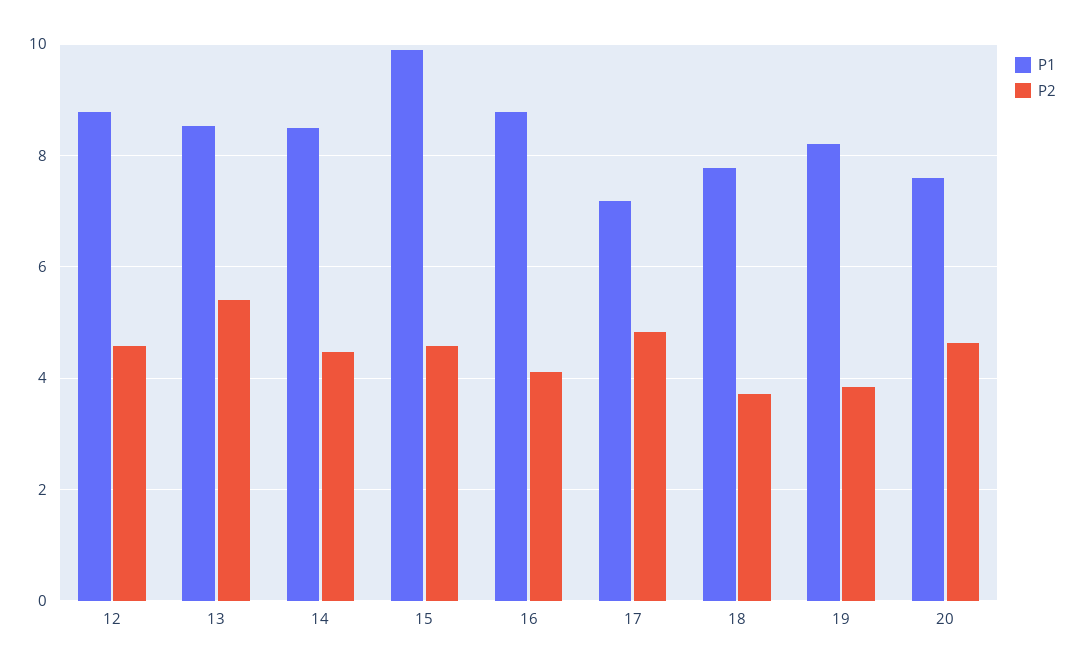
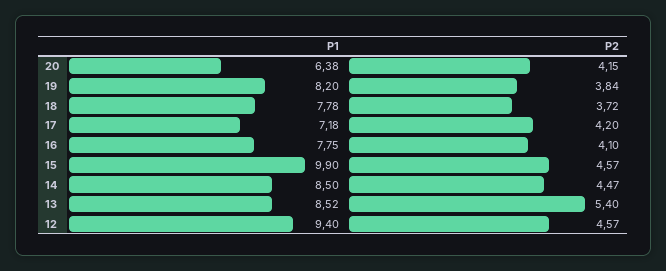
  {
    "P1": {
-     "12": 8.8,
+     "12": 9.4,
      "13": 8.52,
      "14": 8.5,
      "15": 9.9,
-     "16": 8.8,
+     "16": 7.75,
      "17": 7.18,
      "18": 7.78,
      "19": 8.2,
-     "20": 7.6
+     "20": 6.38
    },
    "P2": {
      "12": 4.57,
      "13": 5.4,
      "14": 4.47,
      "15": 4.57,
      "16": 4.1,
-     "17": 4.8,
+     "17": 4.2,
      "18": 3.72,
      "19": 3.84,
-     "20": 4.6
+     "20": 4.15
    }
  }

